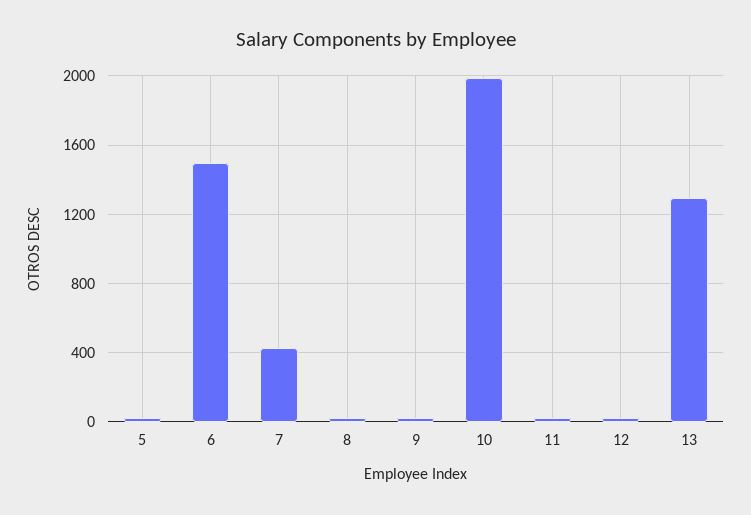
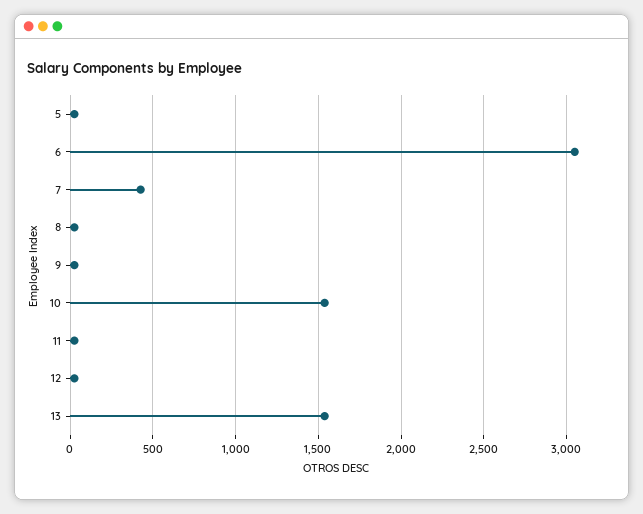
  {
    "5": 50,
-   "6": 1500,
+   "6": 3050,
    "7": 450,
    "8": 50,
    "9": 50,
-   "10": 2000,
+   "10": 1550,
    "11": 50,
    "12": 50,
-   "13": 1300
+   "13": 1550
  }

